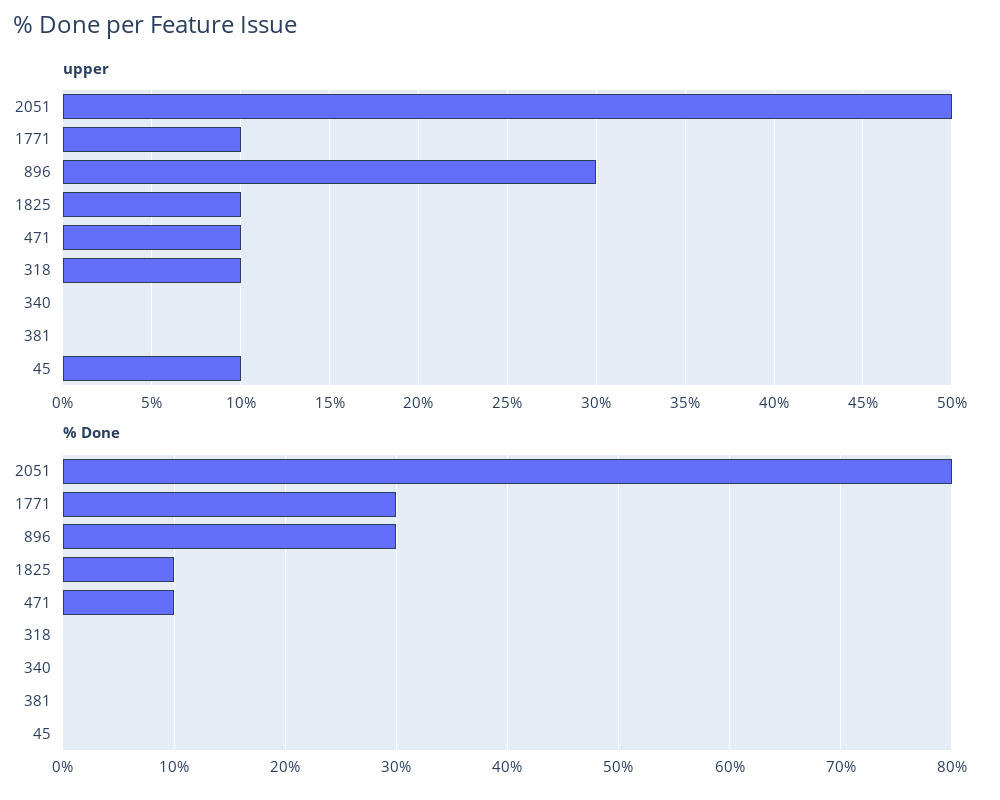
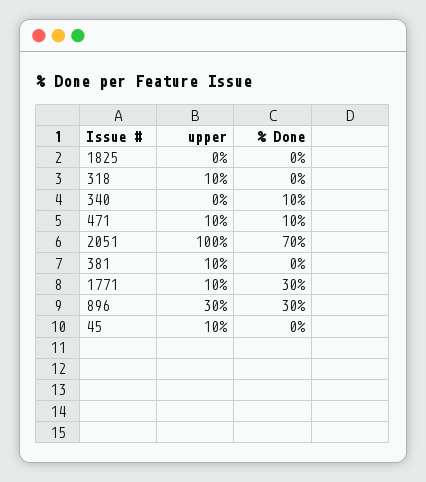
  {
    "upper": {
-     "2051": 50,
+     "2051": 100,
      "1771": 10,
      "896": 30,
-     "1825": 10,
+     "1825": 0,
      "471": 10,
      "318": 10,
      "340": 0,
-     "381": 0,
+     "381": 10,
      "45": 10
    },
    "% Done": {
-     "2051": 80,
+     "2051": 70,
      "1771": 30,
      "896": 30,
-     "1825": 10,
+     "1825": 0,
      "471": 10,
      "318": 0,
-     "340": 0,
+     "340": 10,
      "381": 0,
      "45": 0
    }
  }

